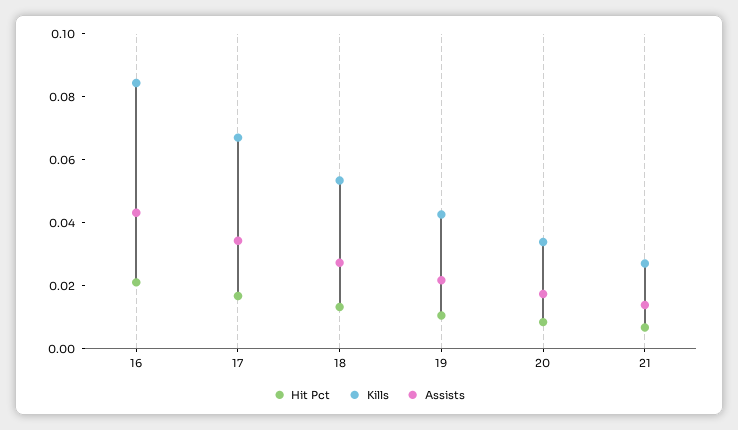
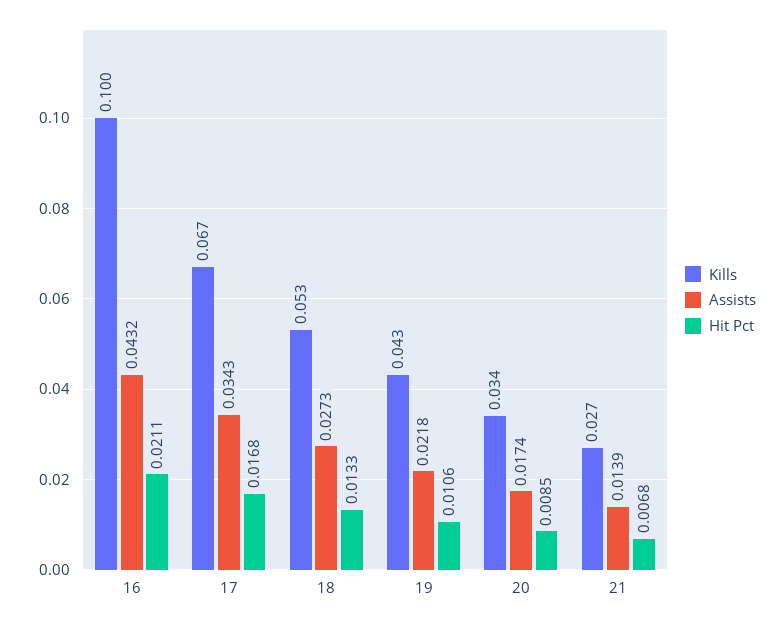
  {
    "Hit Pct": {
      "16": 0.0211,
      "17": 0.0168,
      "18": 0.0133,
      "19": 0.0106,
      "20": 0.0085,
      "21": 0.0068
    },
    "Kills": {
-     "16": 0.085,
+     "16": 0.1,
      "17": 0.067,
      "18": 0.053,
      "19": 0.043,
      "20": 0.034,
      "21": 0.027
    },
    "Assists": {
      "16": 0.0432,
      "17": 0.0343,
      "18": 0.0273,
      "19": 0.0218,
      "20": 0.0174,
      "21": 0.0139
    }
  }

